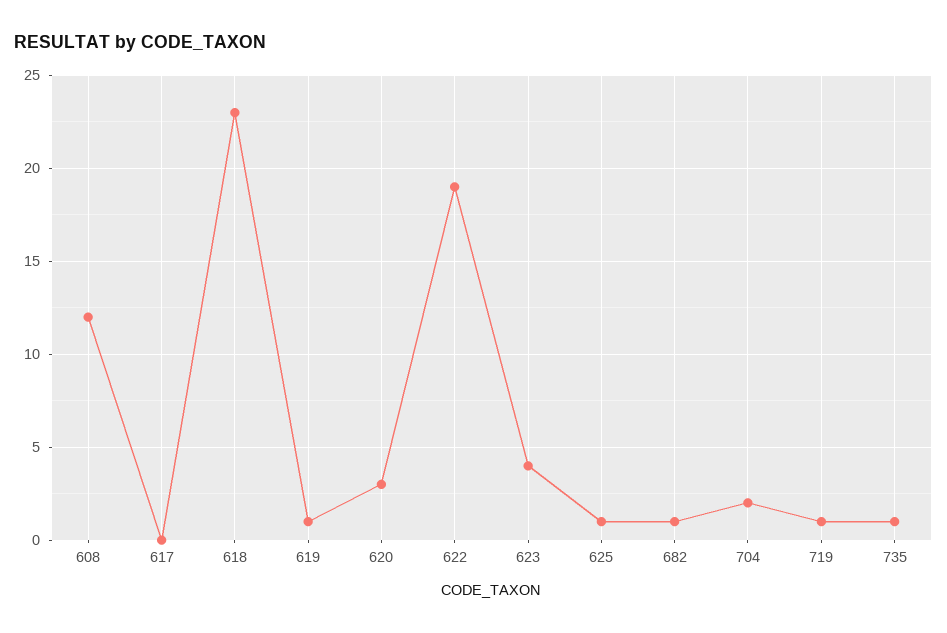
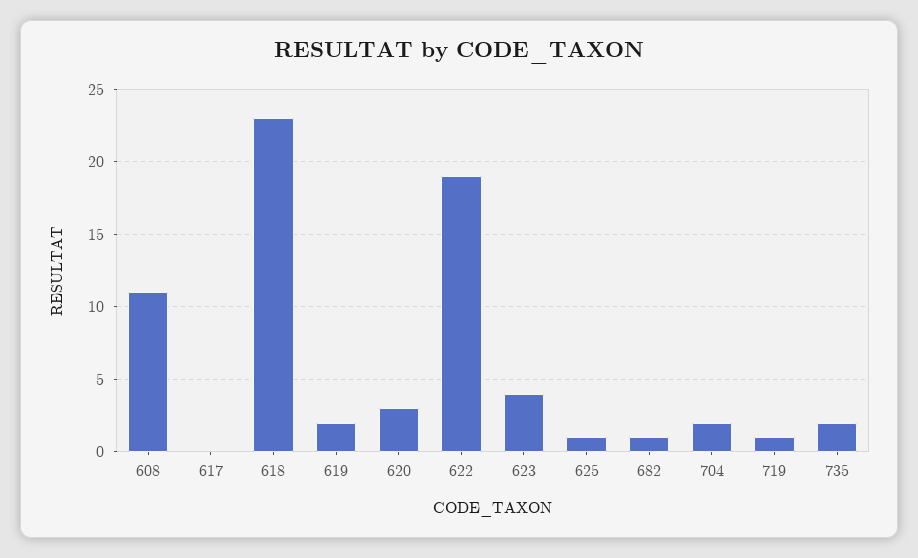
  {
-   "608": 12,
+   "608": 11,
    "617": 0,
    "618": 23,
-   "619": 1,
+   "619": 2,
    "620": 3,
    "622": 19,
    "623": 4,
    "625": 1,
    "682": 1,
    "704": 2,
    "719": 1,
-   "735": 1
+   "735": 2
  }

